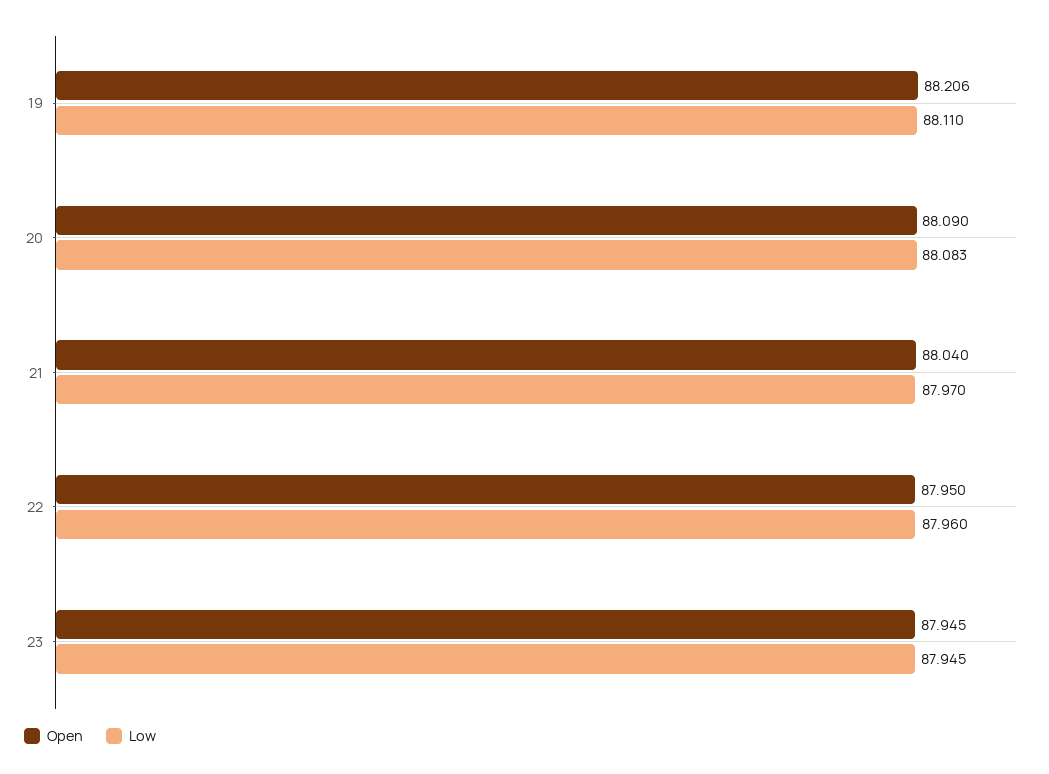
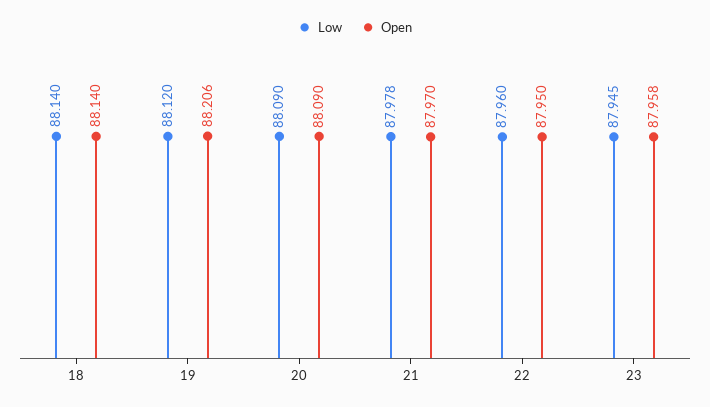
  {
    "Open": {
      "19": 88.206,
      "20": 88.09,
-     "21": 88.04,
+     "21": 87.97,
      "22": 87.95,
-     "23": 87.945
+     "23": 87.958,
+     "18": 88.14
    },
    "Low": {
-     "19": 88.11,
+     "19": 88.12,
-     "20": 88.083,
+     "20": 88.09,
-     "21": 87.97,
+     "21": 87.978,
      "22": 87.96,
-     "23": 87.945
+     "23": 87.945,
+     "18": 88.14
    }
  }

